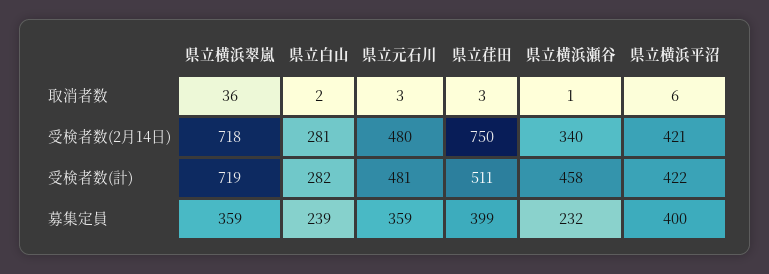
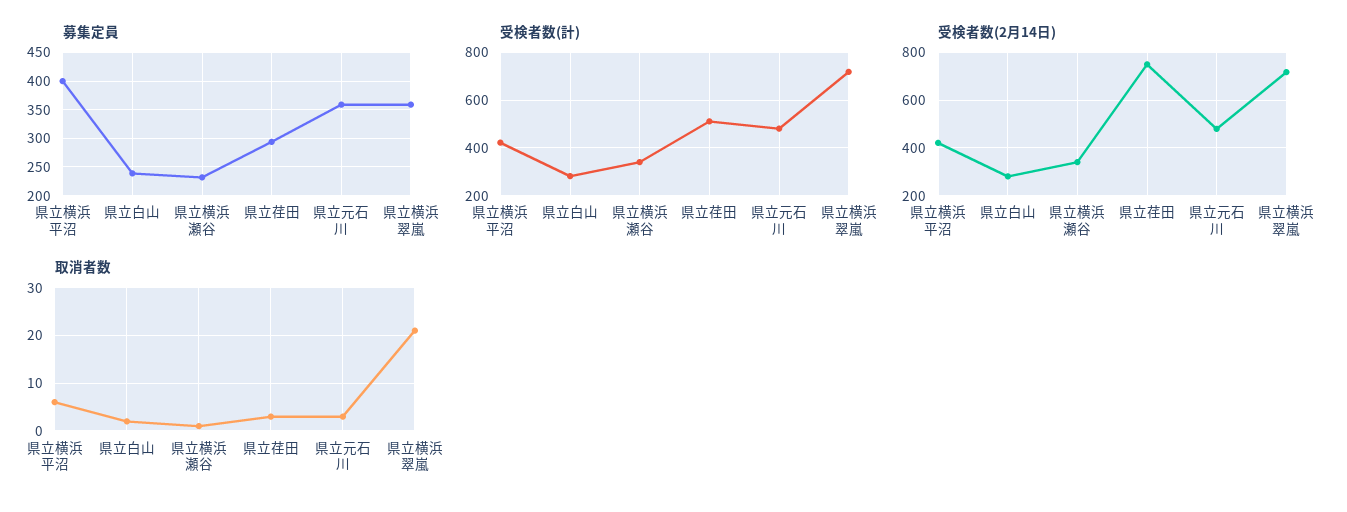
  {
    "取消者数": {
-     "県立横浜翠嵐": 36,
+     "県立横浜翠嵐": 20,
      "県立白山": 2,
      "県立元石川": 3,
      "県立荏田": 3,
      "県立横浜瀬谷": 1,
      "県立横浜平沼": 6
    },
    "受検者数(2月14日)": {
      "県立横浜翠嵐": 718,
      "県立白山": 281,
      "県立元石川": 480,
      "県立荏田": 750,
      "県立横浜瀬谷": 340,
      "県立横浜平沼": 421
    },
    "受検者数(計)": {
      "県立横浜翠嵐": 719,
      "県立白山": 282,
      "県立元石川": 481,
      "県立荏田": 511,
-     "県立横浜瀬谷": 458,
+     "県立横浜瀬谷": 350,
      "県立横浜平沼": 422
    },
    "募集定員": {
      "県立横浜翠嵐": 359,
      "県立白山": 239,
      "県立元石川": 359,
-     "県立荏田": 399,
+     "県立荏田": 300,
      "県立横浜瀬谷": 232,
      "県立横浜平沼": 400
    }
  }

